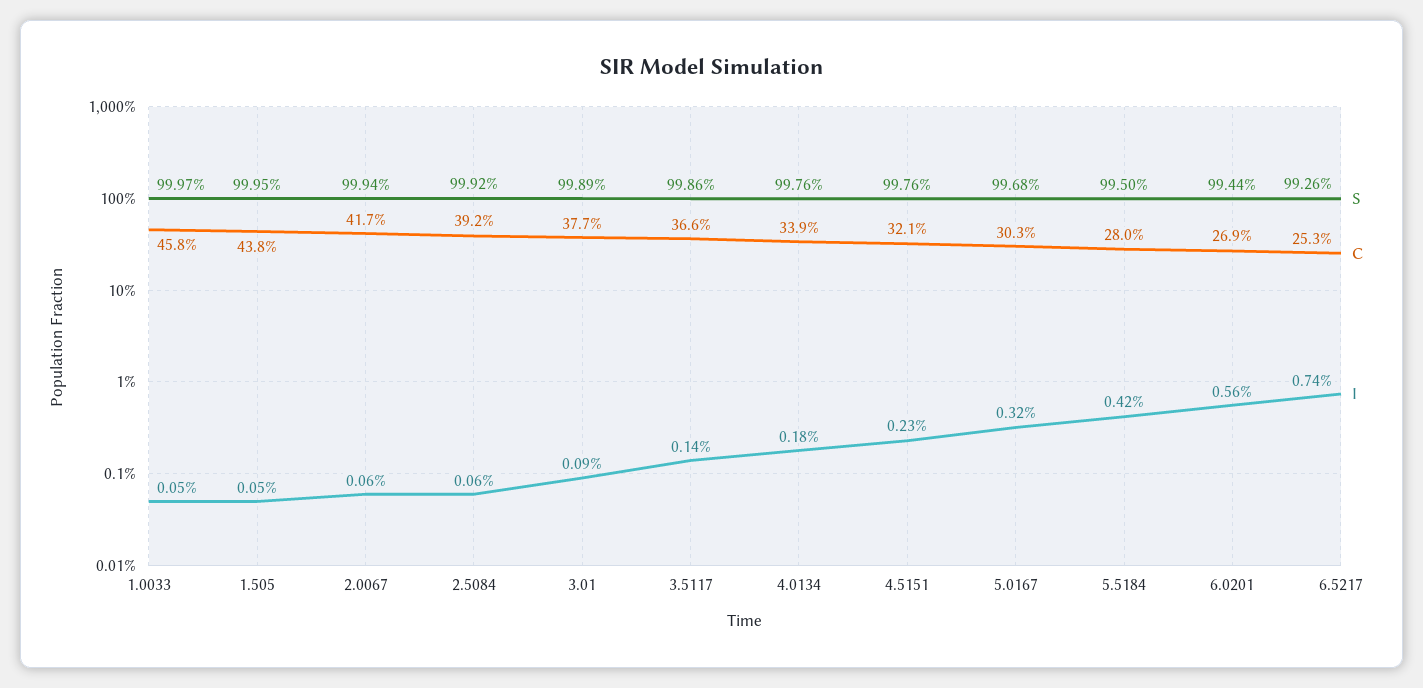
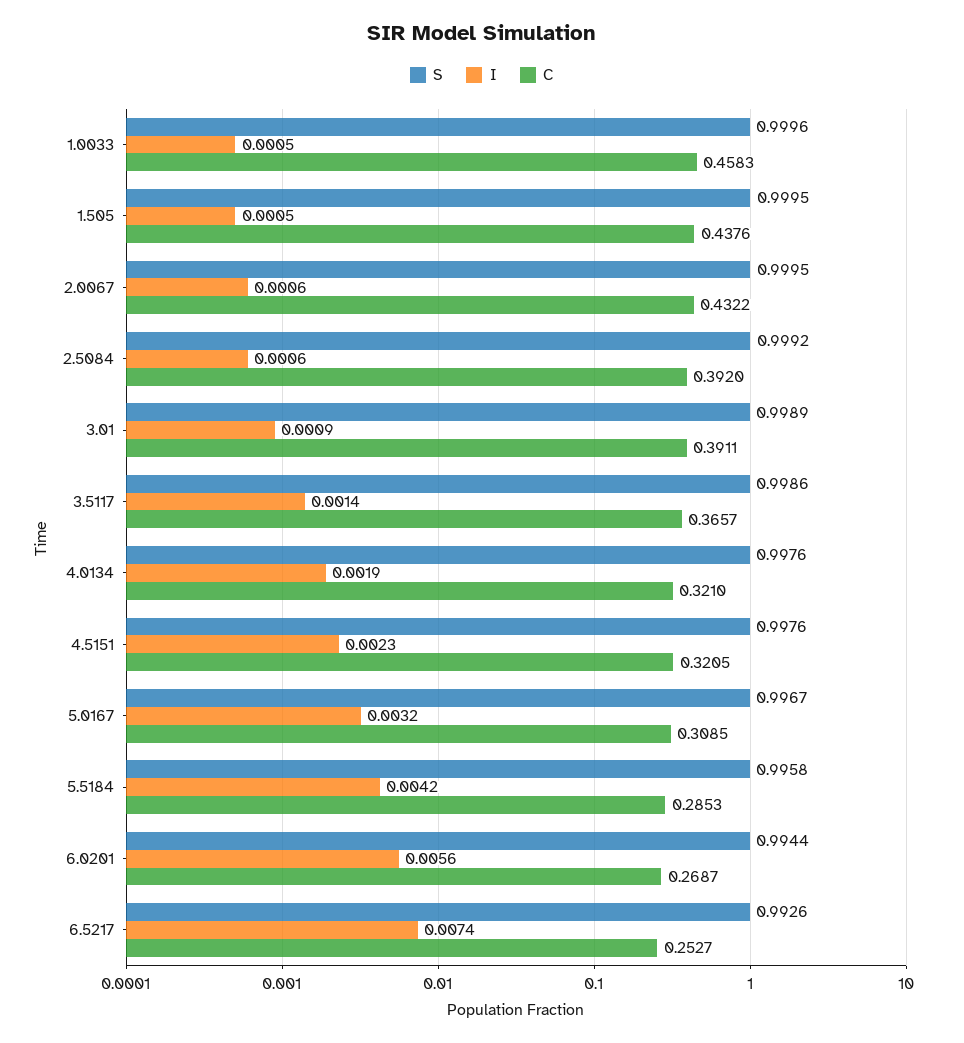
  {
    "S": {
-     "1.0033": 0.9997,
+     "1.0033": 0.9996,
      "1.505": 0.9995,
-     "2.0067": 0.9994,
+     "2.0067": 0.9995,
      "2.5084": 0.9992,
      "3.01": 0.9989,
      "3.5117": 0.9986,
      "4.0134": 0.9976,
      "4.5151": 0.9976,
-     "5.0167": 0.9968,
+     "5.0167": 0.9967,
-     "5.5184": 0.995,
+     "5.5184": 0.9958,
      "6.0201": 0.9944,
      "6.5217": 0.9926
    },
    "C": {
      "1.0033": 0.4583,
      "1.505": 0.4376,
-     "2.0067": 0.417,
+     "2.0067": 0.4322,
      "2.5084": 0.392,
-     "3.01": 0.377,
+     "3.01": 0.3911,
      "3.5117": 0.3657,
-     "4.0134": 0.339,
+     "4.0134": 0.321,
      "4.5151": 0.3205,
-     "5.0167": 0.303,
+     "5.0167": 0.3085,
-     "5.5184": 0.28,
+     "5.5184": 0.2853,
      "6.0201": 0.2687,
      "6.5217": 0.2527
    },
    "I": {
      "1.0033": 0.0005,
      "1.505": 0.0005,
      "2.0067": 0.0006,
      "2.5084": 0.0006,
      "3.01": 0.0009,
      "3.5117": 0.0014,
-     "4.0134": 0.0018,
+     "4.0134": 0.0019,
      "4.5151": 0.0023,
      "5.0167": 0.0032,
      "5.5184": 0.0042,
      "6.0201": 0.0056,
      "6.5217": 0.0074
    }
  }

